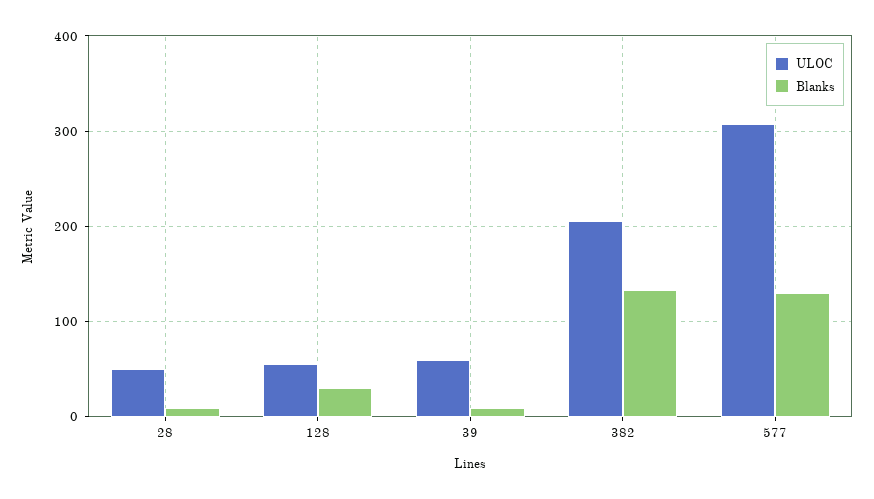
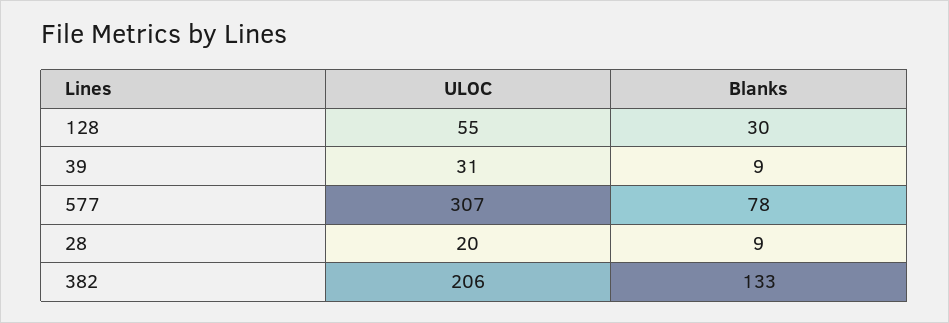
  {
    "ULOC": {
-     "28": 50,
+     "28": 20,
      "128": 55,
-     "39": 60,
+     "39": 31,
      "382": 206,
      "577": 307
    },
    "Blanks": {
      "28": 9,
      "128": 30,
      "39": 9,
      "382": 133,
-     "577": 130
+     "577": 78
    }
  }

